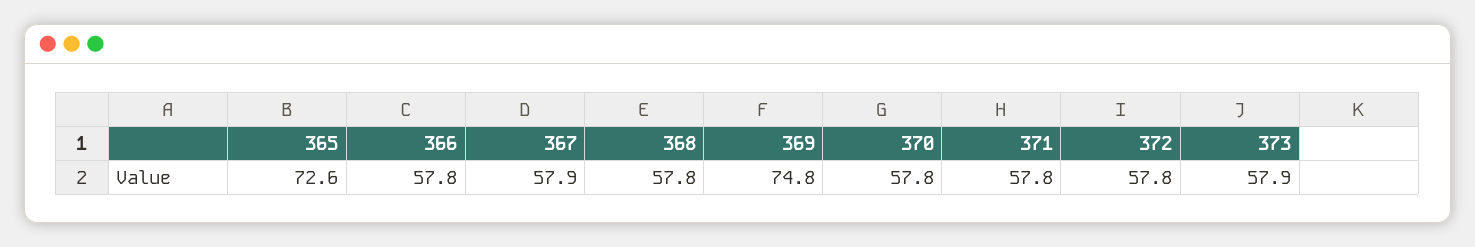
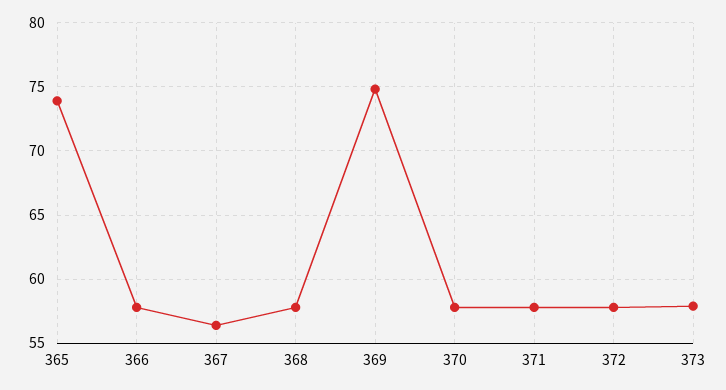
  {
-   "365": 72.6,
+   "365": 74,
    "366": 57.8,
-   "367": 57.9,
+   "367": 56.5,
    "368": 57.8,
    "369": 74.8,
    "370": 57.8,
    "371": 57.8,
    "372": 57.8,
    "373": 57.9
  }

